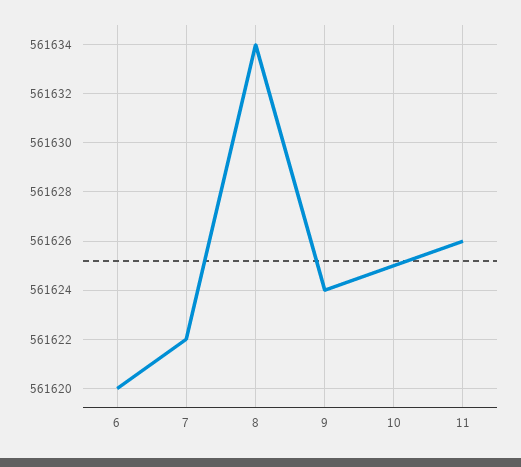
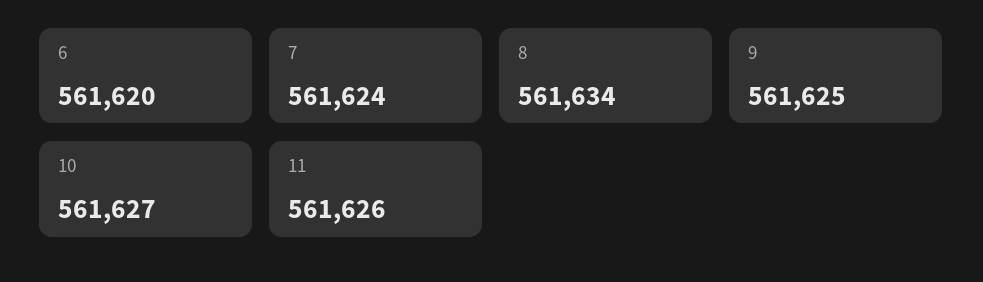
  {
    "6": 561620,
-   "7": 561622,
+   "7": 561624,
    "8": 561634,
-   "9": 561624,
+   "9": 561625,
-   "10": 561625,
+   "10": 561627,
    "11": 561626
  }

